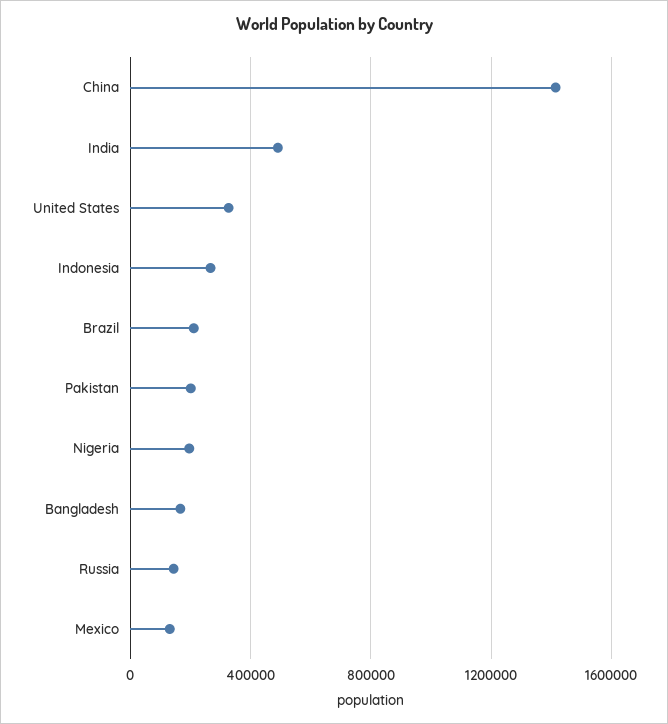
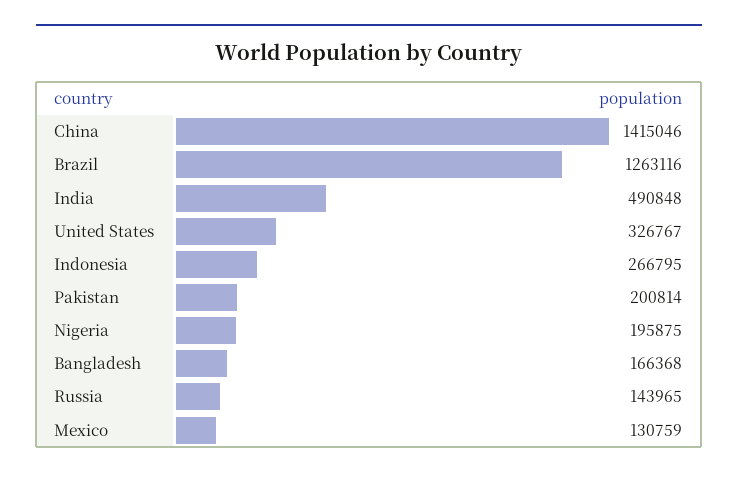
  {
    "China": 1415046,
    "India": 490848,
    "United States": 326767,
    "Indonesia": 266795,
-   "Brazil": 200000,
+   "Brazil": 1263116,
    "Pakistan": 200814,
    "Nigeria": 195875,
    "Bangladesh": 166368,
    "Russia": 143965,
    "Mexico": 130759
  }

